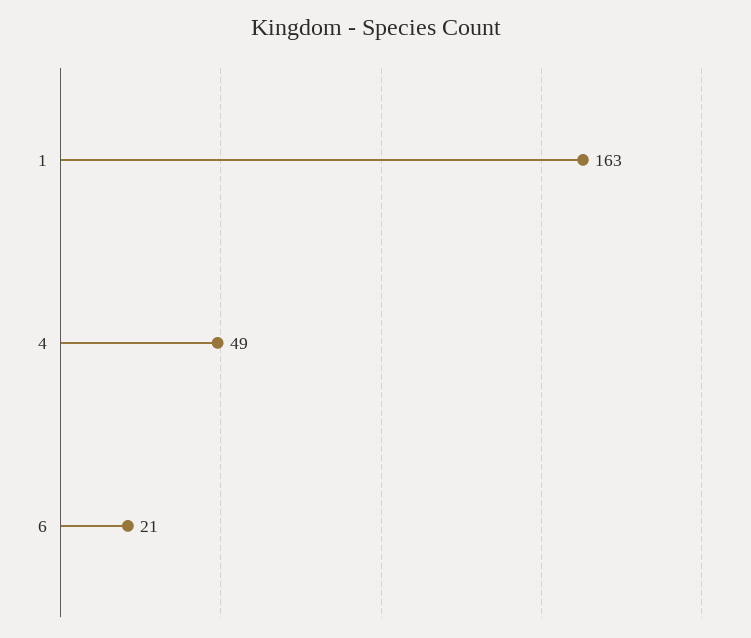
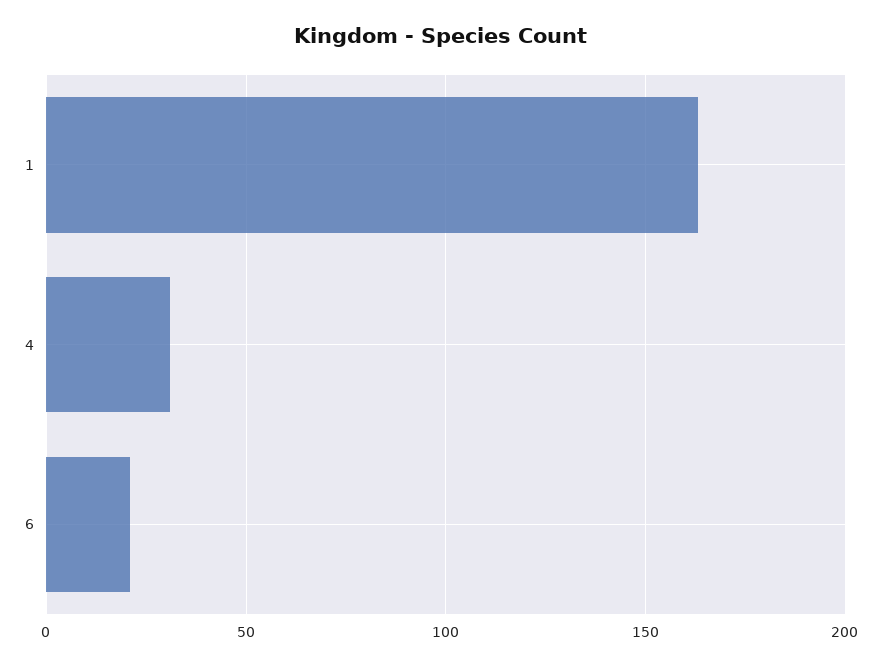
  {
    "1": 163,
-   "4": 49,
+   "4": 30,
    "6": 21
  }

